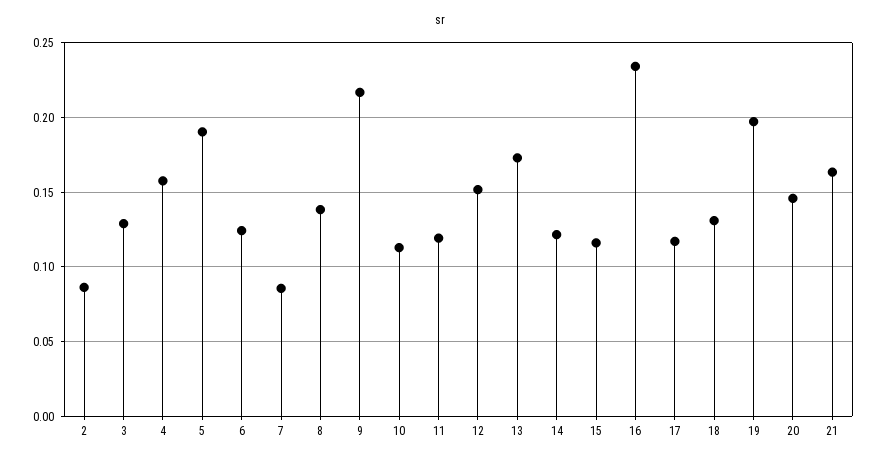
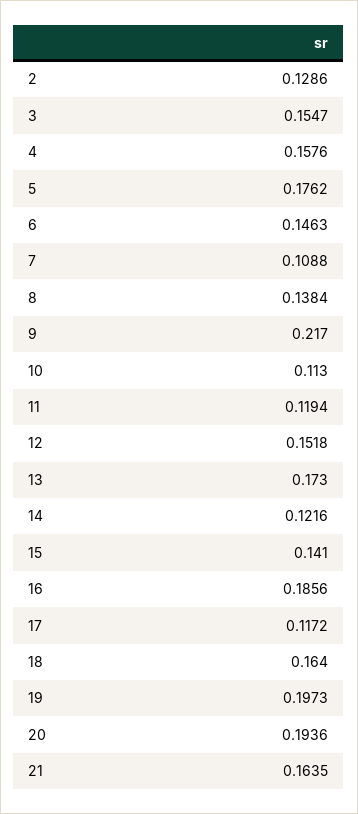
  {
-   "2": 0.085,
+   "2": 0.1286,
-   "3": 0.13,
+   "3": 0.1547,
    "4": 0.1576,
-   "5": 0.19,
+   "5": 0.1762,
-   "6": 0.125,
+   "6": 0.1463,
-   "7": 0.085,
+   "7": 0.1088,
    "8": 0.1384,
    "9": 0.217,
    "10": 0.113,
    "11": 0.1194,
    "12": 0.1518,
    "13": 0.173,
    "14": 0.1216,
-   "15": 0.115,
+   "15": 0.141,
-   "16": 0.235,
+   "16": 0.1856,
    "17": 0.1172,
-   "18": 0.13,
+   "18": 0.164,
    "19": 0.1973,
-   "20": 0.145,
+   "20": 0.1936,
    "21": 0.1635
  }

